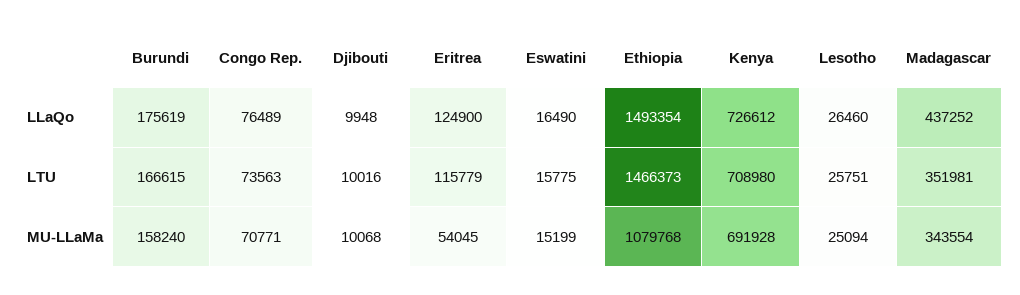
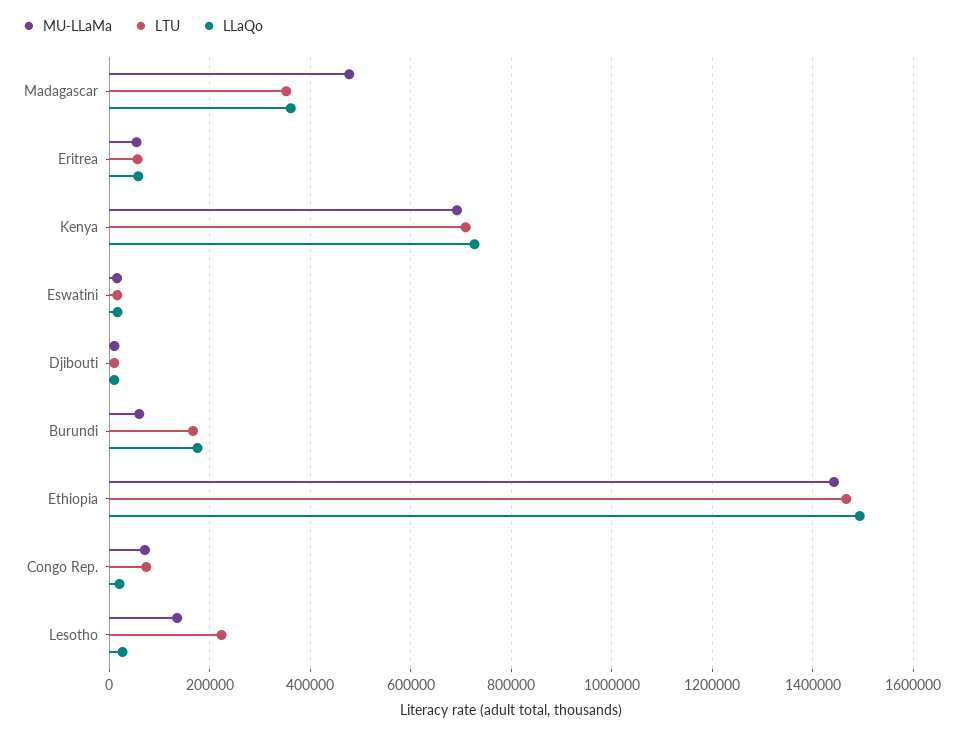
  {
    "LLaQo": {
      "Burundi": 175619,
-     "Congo Rep.": 76489,
+     "Congo Rep.": 20000,
      "Djibouti": 9948,
-     "Eritrea": 124900,
+     "Eritrea": 60000,
      "Eswatini": 16490,
      "Ethiopia": 1493354,
      "Kenya": 726612,
      "Lesotho": 26460,
-     "Madagascar": 437252
+     "Madagascar": 360000
    },
    "LTU": {
      "Burundi": 166615,
      "Congo Rep.": 73563,
      "Djibouti": 10016,
-     "Eritrea": 115779,
+     "Eritrea": 60000,
      "Eswatini": 15775,
      "Ethiopia": 1466373,
      "Kenya": 708980,
-     "Lesotho": 25751,
+     "Lesotho": 220000,
      "Madagascar": 351981
    },
    "MU-LLaMa": {
-     "Burundi": 158240,
+     "Burundi": 60000,
      "Congo Rep.": 70771,
      "Djibouti": 10068,
      "Eritrea": 54045,
      "Eswatini": 15199,
-     "Ethiopia": 1079768,
+     "Ethiopia": 1440000,
      "Kenya": 691928,
-     "Lesotho": 25094,
+     "Lesotho": 140000,
-     "Madagascar": 343554
+     "Madagascar": 480000
    }
  }

